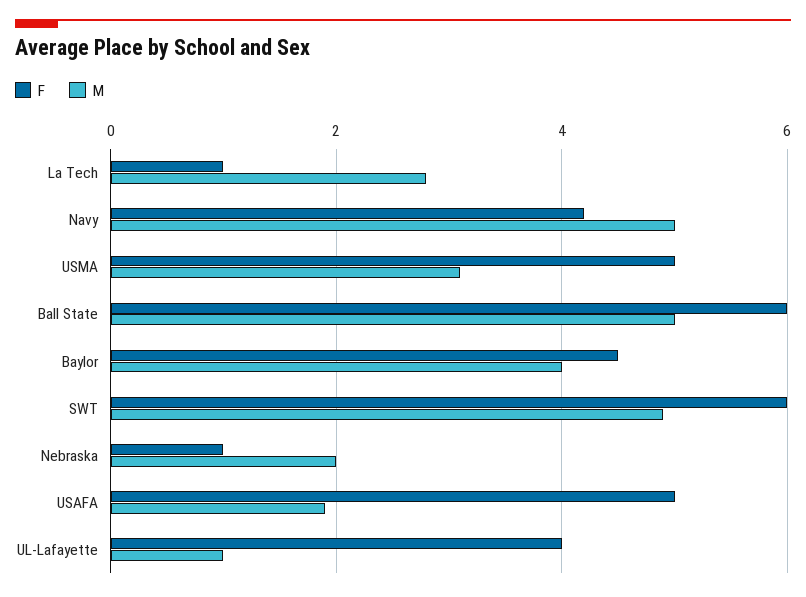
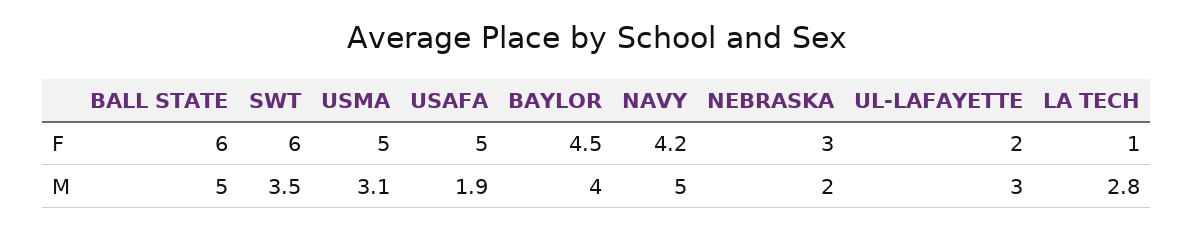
  {
    "F": {
      "La Tech": 1,
      "Navy": 4.2,
      "USMA": 5,
      "Ball State": 6,
      "Baylor": 4.5,
      "SWT": 6,
-     "Nebraska": 1,
+     "Nebraska": 3,
      "USAFA": 5,
-     "UL-Lafayette": 4
+     "UL-Lafayette": 2
    },
    "M": {
      "La Tech": 2.8,
      "Navy": 5,
      "USMA": 3.1,
      "Ball State": 5,
      "Baylor": 4,
-     "SWT": 5,
+     "SWT": 3.5,
      "Nebraska": 2,
      "USAFA": 1.9,
-     "UL-Lafayette": 1
+     "UL-Lafayette": 3
    }
  }

